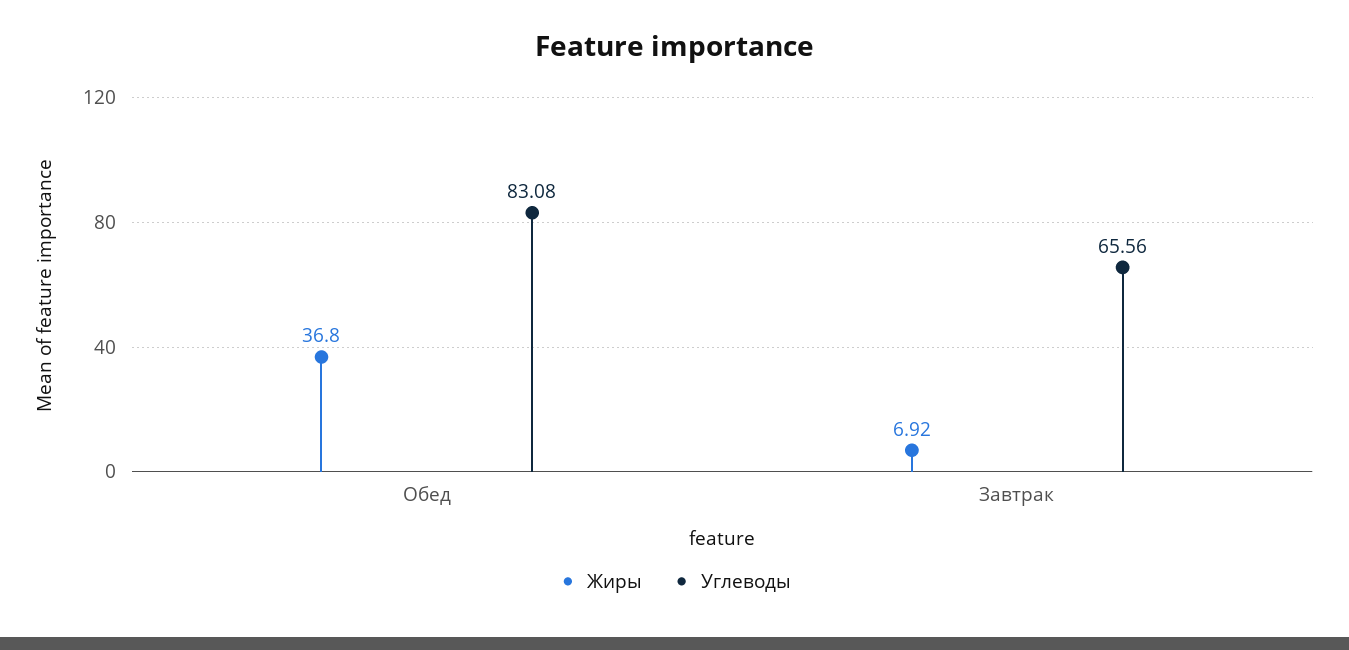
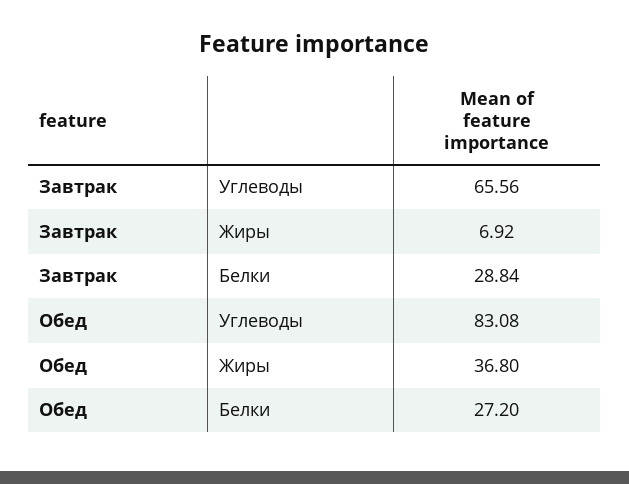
  {
    "Жиры": {
      "Обед": 36.8,
      "Завтрак": 6.92
    },
    "Углеводы": {
      "Обед": 83.08,
      "Завтрак": 65.56
-   }
+   },
+   "Белки": {
+     "Завтрак": 28.84,
+     "Обед": 27.2
+   }
  }

